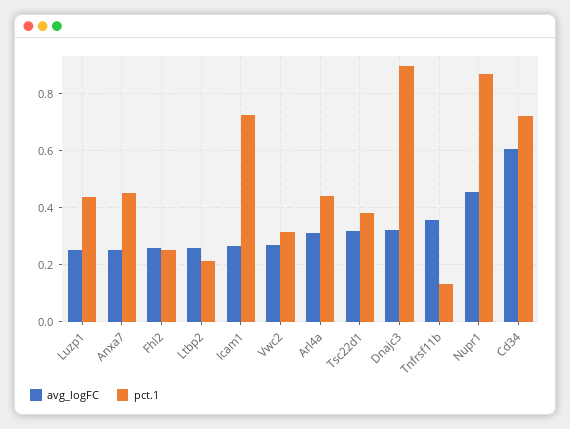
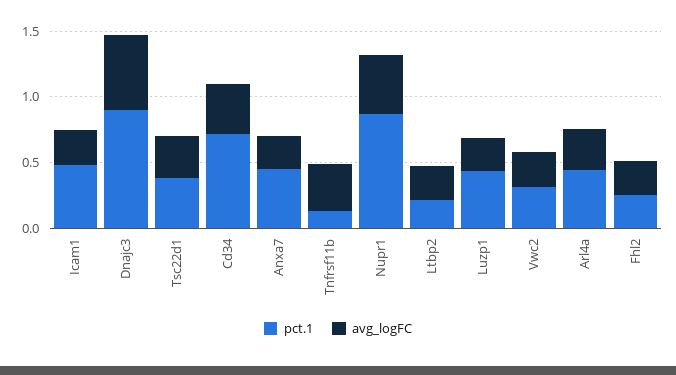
  {
    "avg_logFC": {
      "Luzp1": 0.25,
      "Anxa7": 0.25,
      "Fhl2": 0.25,
      "Ltbp2": 0.25,
      "Icam1": 0.275,
      "Vwc2": 0.275,
      "Arl4a": 0.3,
      "Tsc22d1": 0.325,
-     "Dnajc3": 0.325,
+     "Dnajc3": 0.6,
      "Tnfrsf11b": 0.35,
      "Nupr1": 0.45,
-     "Cd34": 0.6
+     "Cd34": 0.4
    },
    "pct.1": {
      "Luzp1": 0.425,
      "Anxa7": 0.45,
      "Fhl2": 0.25,
      "Ltbp2": 0.2,
-     "Icam1": 0.725,
+     "Icam1": 0.5,
      "Vwc2": 0.325,
      "Arl4a": 0.45,
      "Tsc22d1": 0.375,
      "Dnajc3": 0.9,
      "Tnfrsf11b": 0.125,
      "Nupr1": 0.875,
      "Cd34": 0.725
    }
  }

